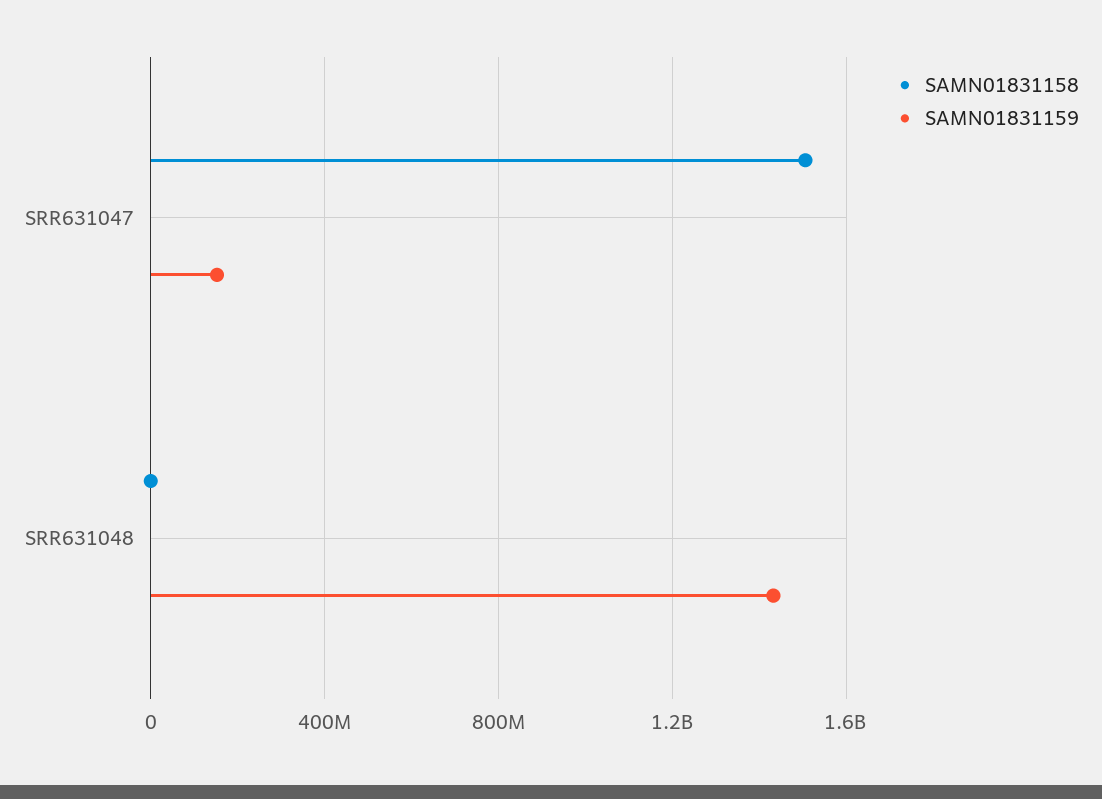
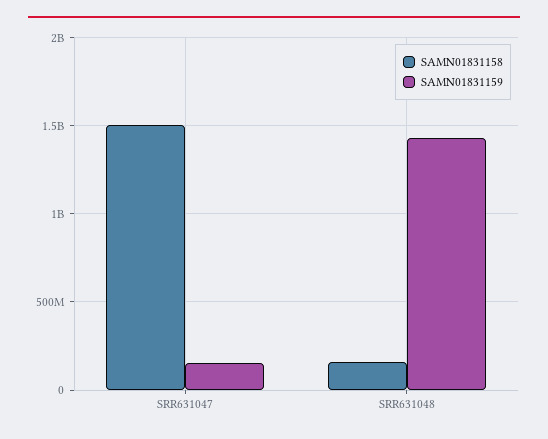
  {
    "SAMN01831158": {
      "SRR631047": 1500000000,
-     "SRR631048": 0
+     "SRR631048": 150000000
    },
    "SAMN01831159": {
      "SRR631047": 150000000,
      "SRR631048": 1450000000
    }
  }

